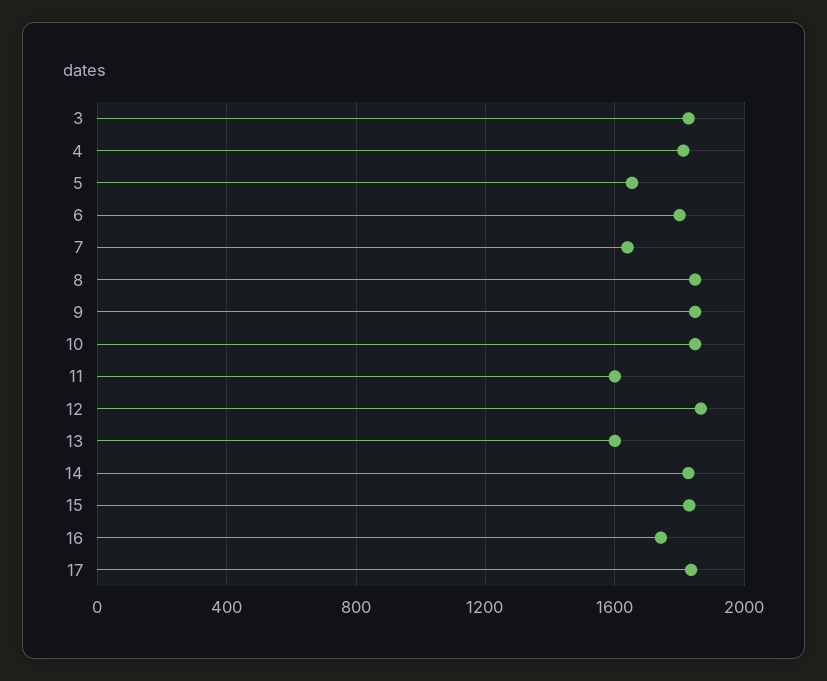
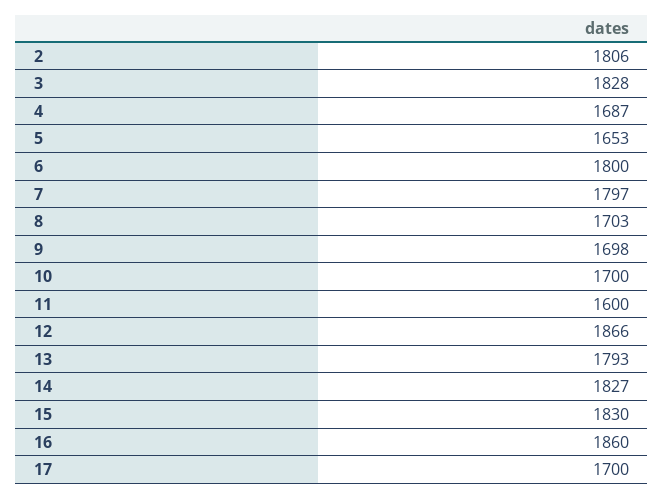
  {
    "3": 1828,
-   "4": 1800,
+   "4": 1687,
    "5": 1653,
    "6": 1800,
-   "7": 1650,
+   "7": 1797,
-   "8": 1850,
+   "8": 1703,
-   "9": 1850,
+   "9": 1698,
-   "10": 1850,
+   "10": 1700,
    "11": 1600,
    "12": 1866,
-   "13": 1600,
+   "13": 1793,
    "14": 1827,
    "15": 1830,
-   "16": 1750,
+   "16": 1860,
-   "17": 1850
+   "17": 1700,
+   "2": 1806
  }

